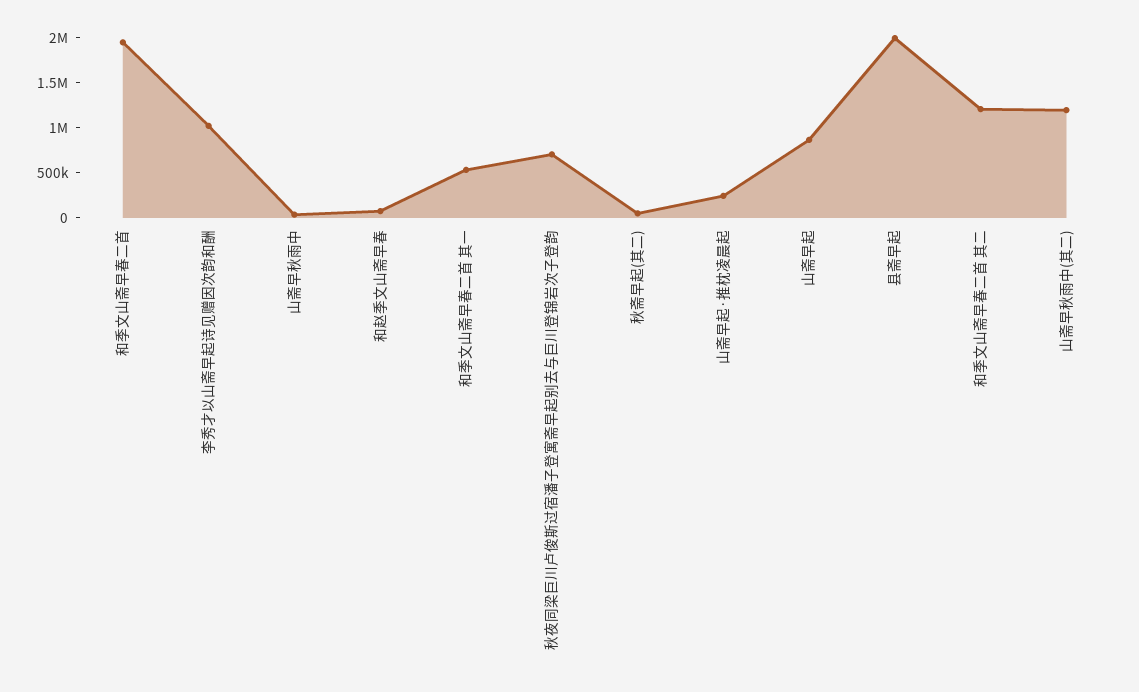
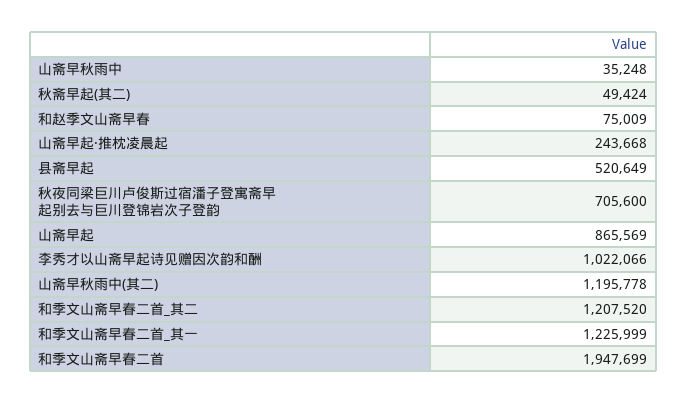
  {
    "和季文山斋早春二首": 1947699,
    "李秀才以山斋早起诗见赠因次韵和酬": 1022066,
    "山斋早秋雨中": 35248,
    "和赵季文山斋早春": 75009,
-   "和季文山斋早春二首 其一": 500000,
+   "和季文山斋早春二首 其一": 1225999,
    "秋夜同梁巨川卢俊斯过宿潘子登寓斋早起别去与巨川登锦岩次子登韵": 705600,
    "秋斋早起(其二)": 49424,
    "山斋早起·推枕凌晨起": 243668,
    "山斋早起": 865569,
-   "县斋早起": 2000000,
+   "县斋早起": 520649,
    "和季文山斋早春二首 其二": 1207520,
    "山斋早秋雨中(其二)": 1195778
  }

